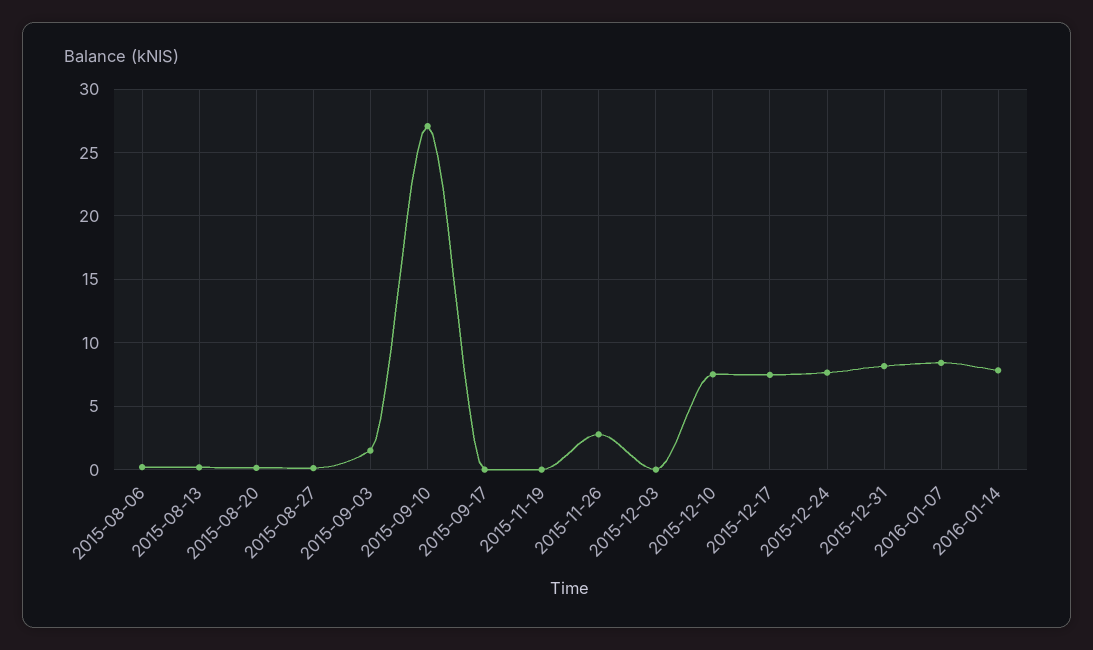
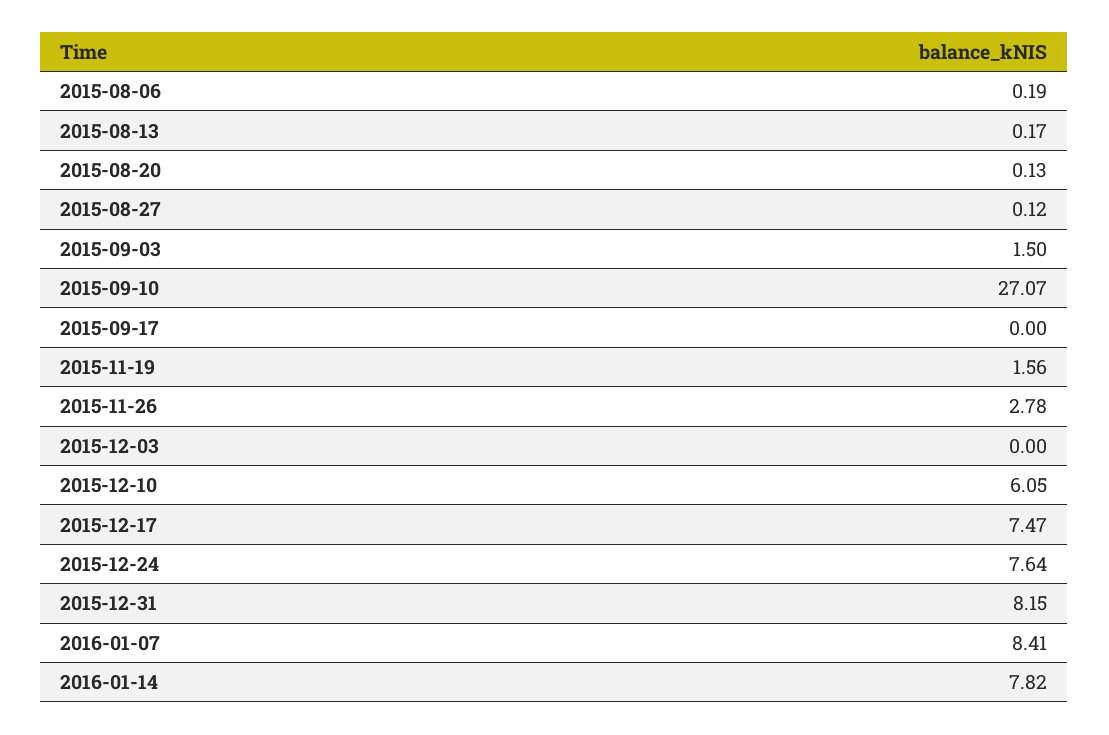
  {
    "2015-08-06": 0.19,
    "2015-08-13": 0.17,
    "2015-08-20": 0.13,
    "2015-08-27": 0.12,
    "2015-09-03": 1.5,
    "2015-09-10": 27.07,
    "2015-09-17": 0,
-   "2015-11-19": 0,
+   "2015-11-19": 1.56,
    "2015-11-26": 2.78,
    "2015-12-03": 0,
-   "2015-12-10": 7.5,
+   "2015-12-10": 6.05,
    "2015-12-17": 7.47,
    "2015-12-24": 7.64,
    "2015-12-31": 8.15,
    "2016-01-07": 8.41,
    "2016-01-14": 7.82
  }

